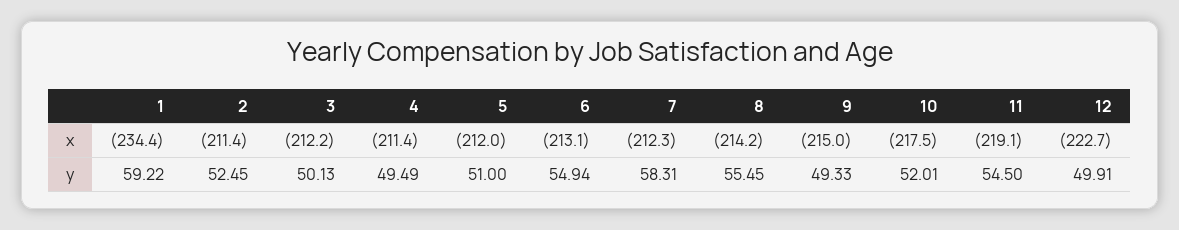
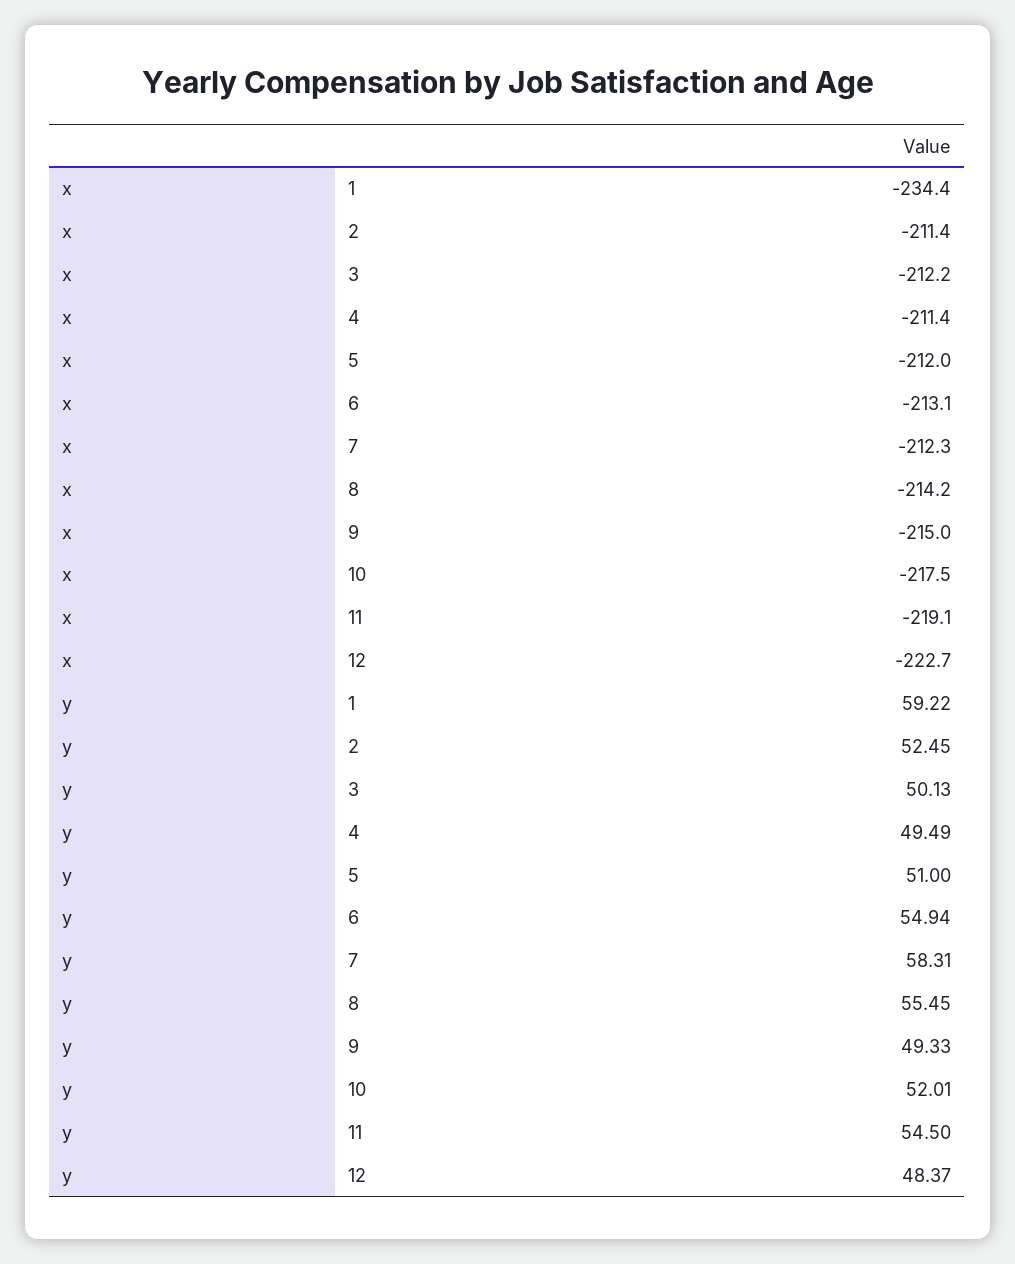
  {
    "1": {
      "x": -234.4,
      "y": 59.22
    },
    "2": {
      "x": -211.4,
      "y": 52.45
    },
    "3": {
      "x": -212.2,
      "y": 50.13
    },
    "4": {
      "x": -211.4,
      "y": 49.49
    },
    "5": {
      "x": -212,
      "y": 51
    },
    "6": {
      "x": -213.1,
      "y": 54.94
    },
    "7": {
      "x": -212.3,
      "y": 58.31
    },
    "8": {
      "x": -214.2,
      "y": 55.45
    },
    "9": {
      "x": -215,
      "y": 49.33
    },
    "10": {
      "x": -217.5,
      "y": 52.01
    },
    "11": {
      "x": -219.1,
      "y": 54.5
    },
    "12": {
      "x": -222.7,
-     "y": 49.91
+     "y": 48.37
    }
  }

